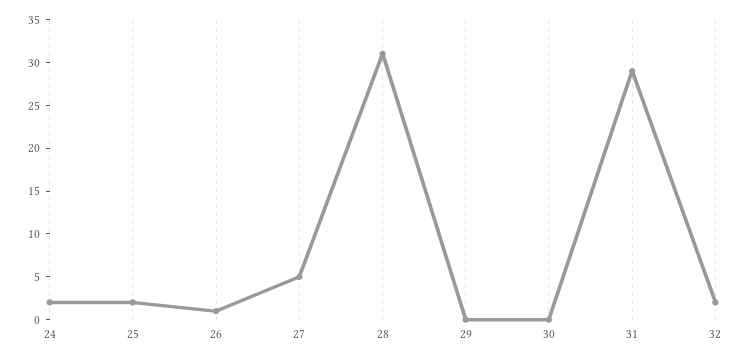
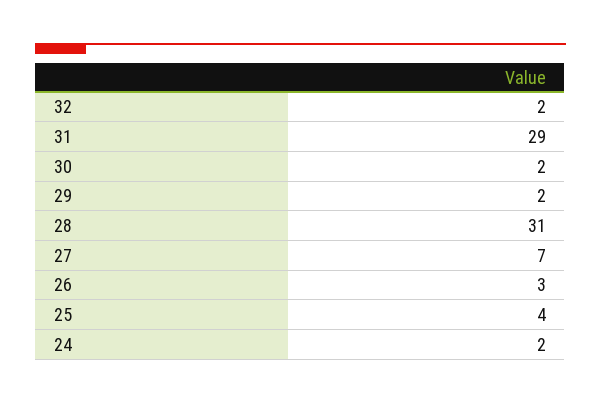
  {
    "24": 2,
-   "25": 2,
+   "25": 4,
-   "26": 1,
+   "26": 3,
-   "27": 5,
+   "27": 7,
    "28": 31,
-   "29": 0,
+   "29": 2,
-   "30": 0,
+   "30": 2,
    "31": 29,
    "32": 2
  }

